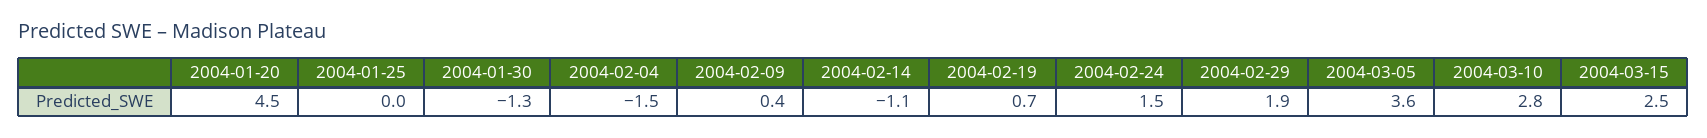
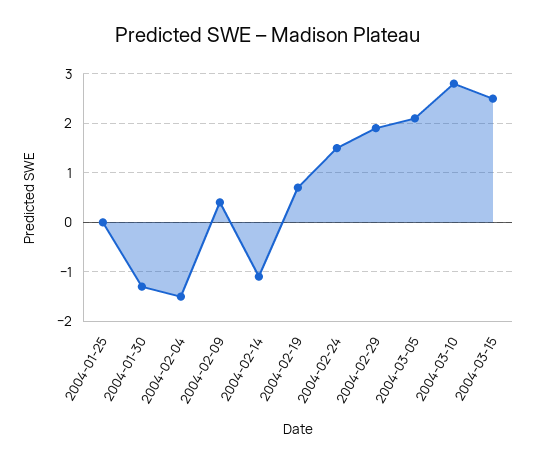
  {
-   "2004-01-20": 4.5,
    "2004-01-25": 0,
    "2004-01-30": -1.3,
    "2004-02-04": -1.5,
    "2004-02-09": 0.4,
    "2004-02-14": -1.1,
    "2004-02-19": 0.7,
    "2004-02-24": 1.5,
    "2004-02-29": 1.9,
-   "2004-03-05": 3.6,
+   "2004-03-05": 2,
    "2004-03-10": 2.8,
    "2004-03-15": 2.5
  }

